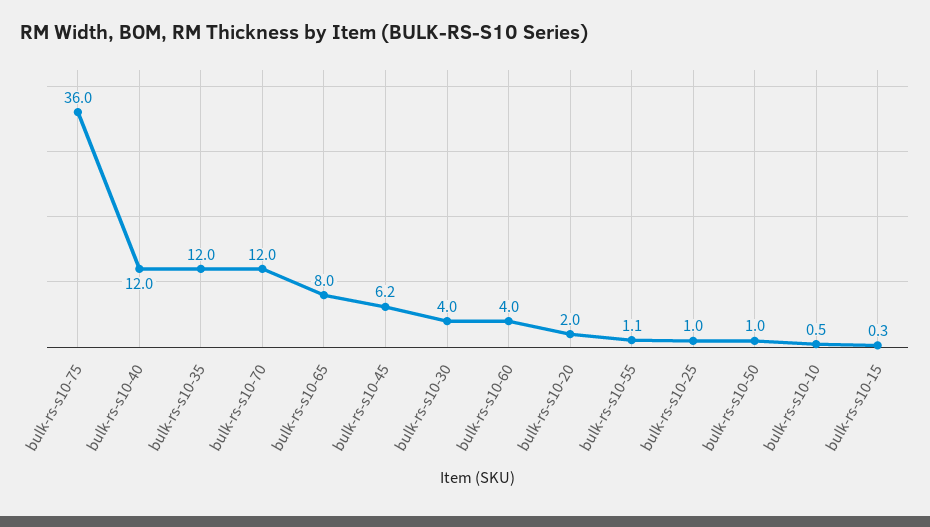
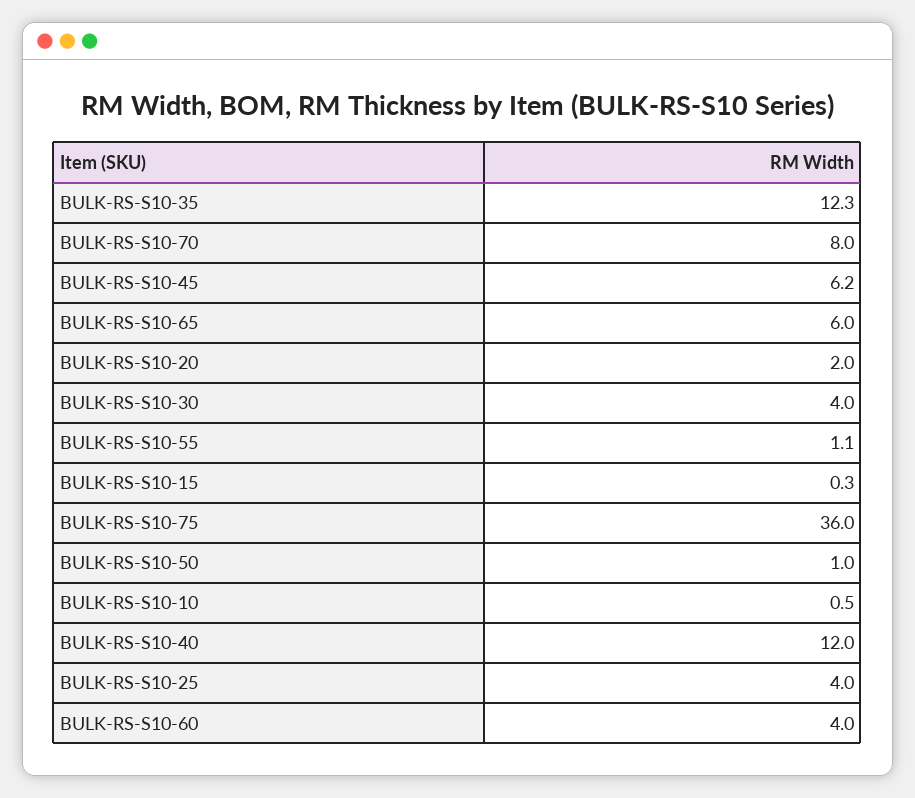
  {
    "bulk-rs-s10-75": 36,
    "bulk-rs-s10-40": 12,
-   "bulk-rs-s10-35": 12,
+   "bulk-rs-s10-35": 12.3,
-   "bulk-rs-s10-70": 12,
+   "bulk-rs-s10-70": 8,
-   "bulk-rs-s10-65": 8,
+   "bulk-rs-s10-65": 6,
    "bulk-rs-s10-45": 6.2,
    "bulk-rs-s10-30": 4,
    "bulk-rs-s10-60": 4,
    "bulk-rs-s10-20": 2,
    "bulk-rs-s10-55": 1.1,
-   "bulk-rs-s10-25": 1,
+   "bulk-rs-s10-25": 4,
    "bulk-rs-s10-50": 1,
    "bulk-rs-s10-10": 0.5,
    "bulk-rs-s10-15": 0.3
  }

